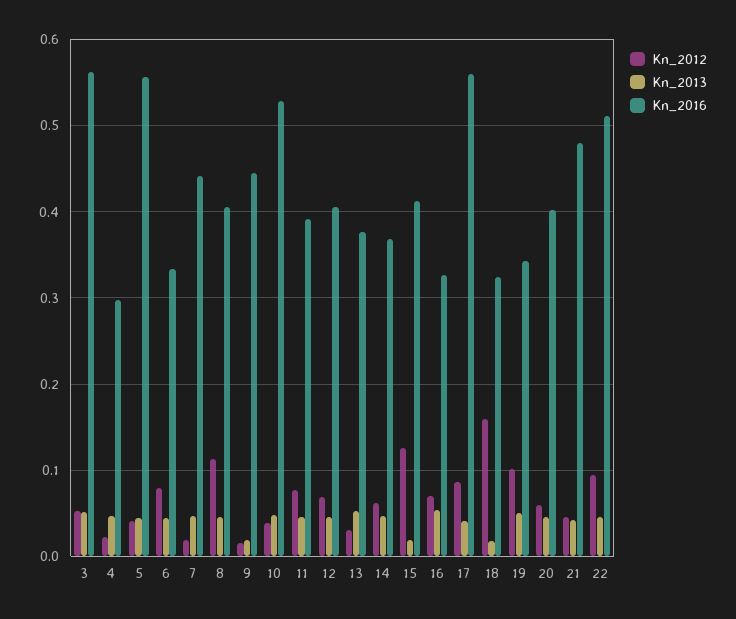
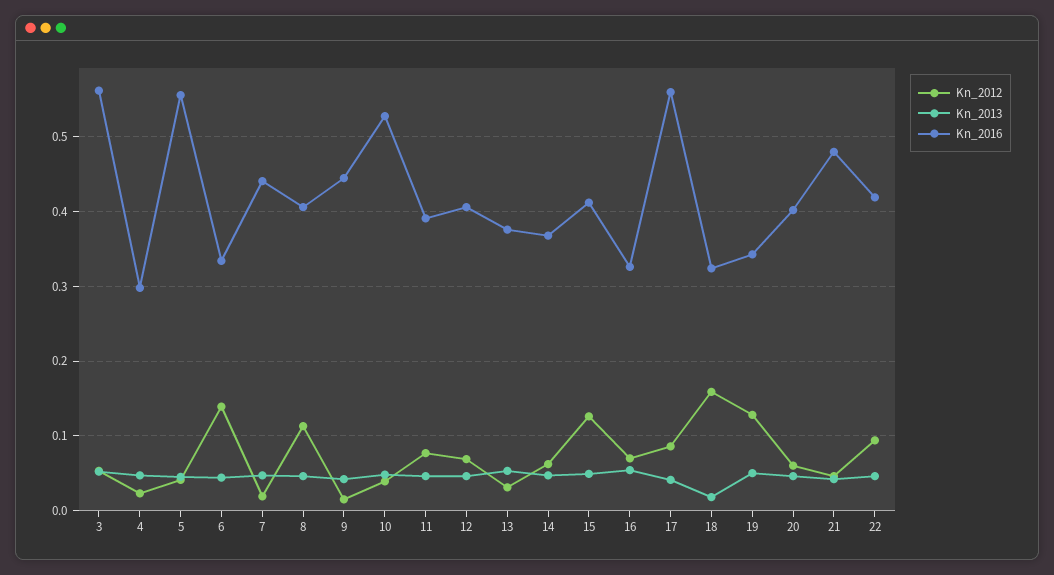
  {
    "Kn_2012": {
      "3": 0.05,
      "4": 0.02,
      "5": 0.04,
-     "6": 0.08,
+     "6": 0.14,
      "7": 0.02,
      "8": 0.11,
      "9": 0.02,
      "10": 0.04,
      "11": 0.08,
      "12": 0.07,
      "13": 0.03,
      "14": 0.06,
      "15": 0.13,
      "16": 0.07,
      "17": 0.09,
      "18": 0.16,
-     "19": 0.1,
+     "19": 0.13,
      "20": 0.06,
      "21": 0.05,
      "22": 0.09
    },
    "Kn_2013": {
      "3": 0.05,
      "4": 0.05,
      "5": 0.05,
      "6": 0.04,
      "7": 0.05,
      "8": 0.05,
-     "9": 0.02,
+     "9": 0.04,
      "10": 0.05,
      "11": 0.05,
      "12": 0.05,
      "13": 0.05,
      "14": 0.05,
-     "15": 0.02,
+     "15": 0.05,
      "16": 0.05,
      "17": 0.04,
      "18": 0.02,
      "19": 0.05,
      "20": 0.05,
      "21": 0.04,
      "22": 0.05
    },
    "Kn_2016": {
      "3": 0.56,
      "4": 0.3,
      "5": 0.56,
      "6": 0.33,
      "7": 0.44,
      "8": 0.41,
      "9": 0.45,
      "10": 0.53,
      "11": 0.39,
      "12": 0.41,
      "13": 0.38,
      "14": 0.37,
      "15": 0.41,
      "16": 0.33,
      "17": 0.56,
      "18": 0.32,
      "19": 0.34,
      "20": 0.4,
      "21": 0.48,
-     "22": 0.51
+     "22": 0.42
    }
  }

